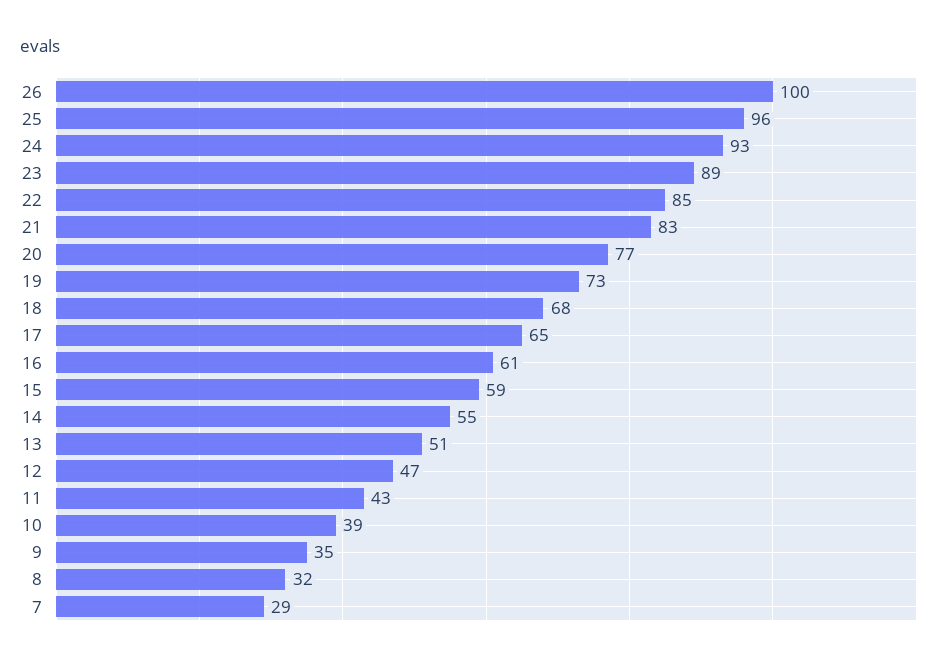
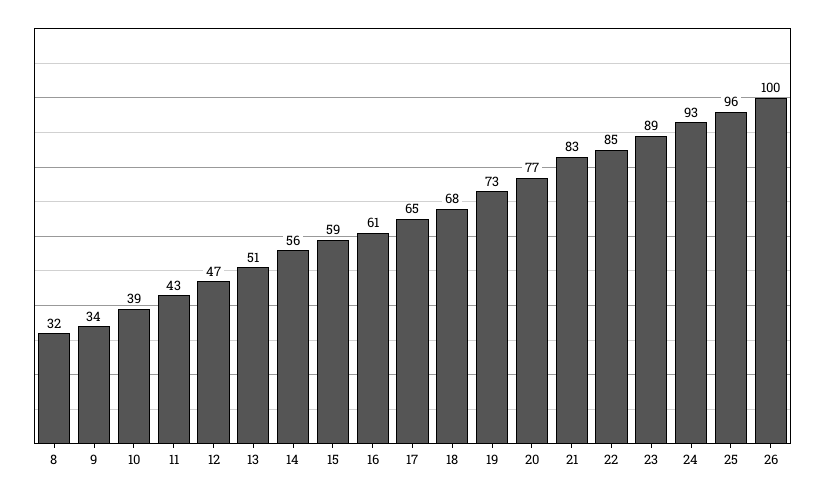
  {
    "26": 100,
    "25": 96,
    "24": 93,
    "23": 89,
    "22": 85,
    "21": 83,
    "20": 77,
    "19": 73,
    "18": 68,
    "17": 65,
    "16": 61,
    "15": 59,
-   "14": 55,
+   "14": 56,
    "13": 51,
    "12": 47,
    "11": 43,
    "10": 39,
-   "9": 35,
+   "9": 34,
-   "8": 32,
+   "8": 32
-   "7": 29
  }

